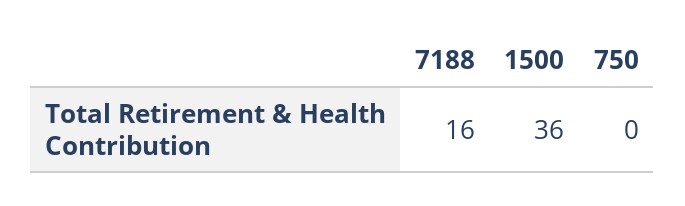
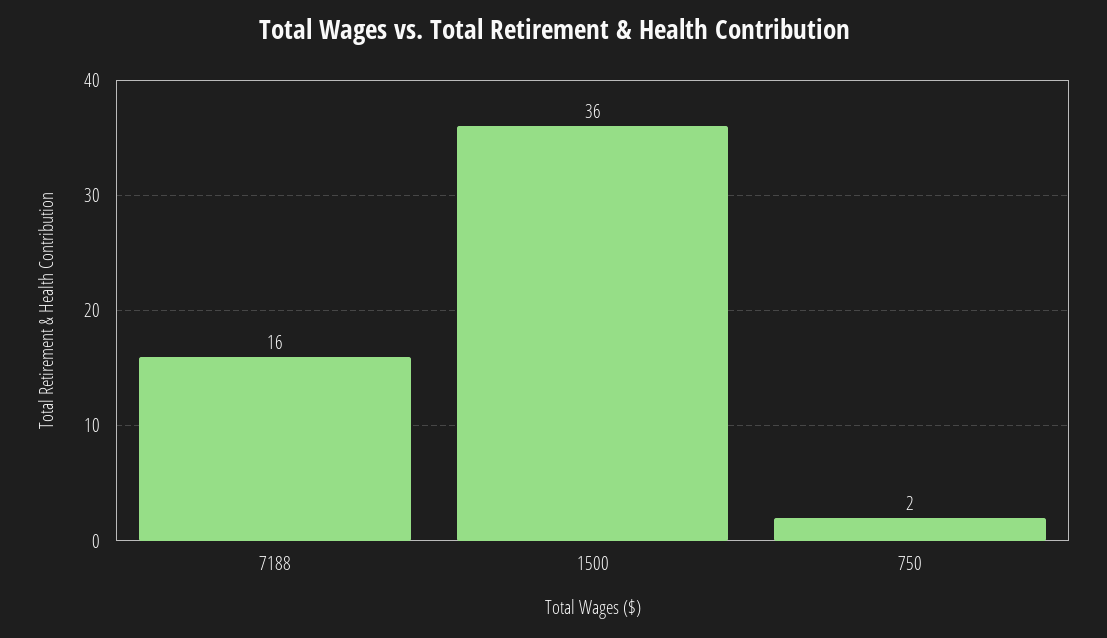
  {
    "7188": 16,
    "1500": 36,
-   "750": 0
+   "750": 2
  }

